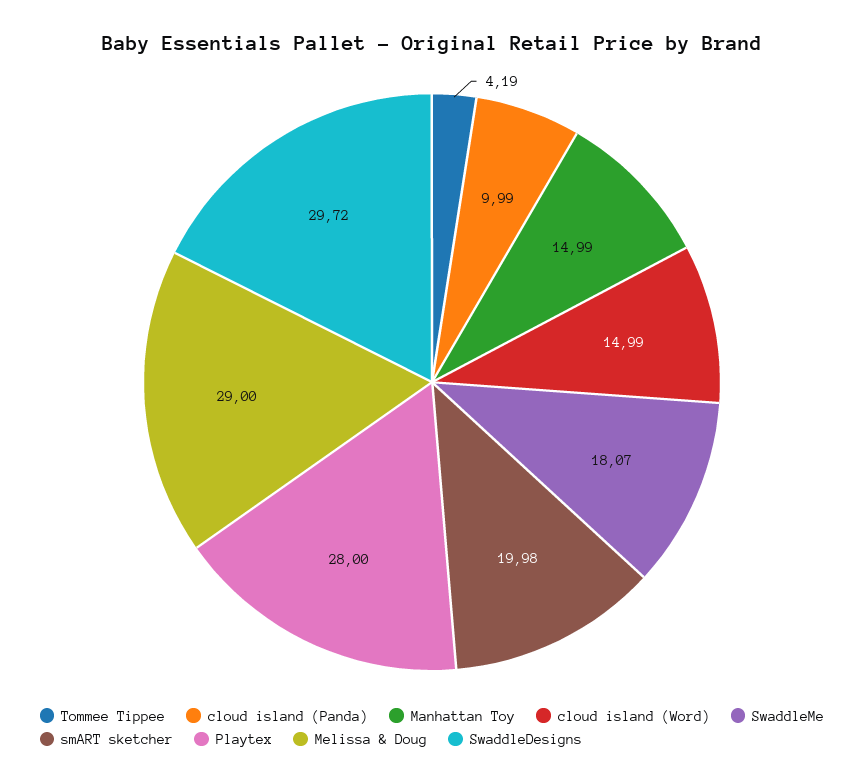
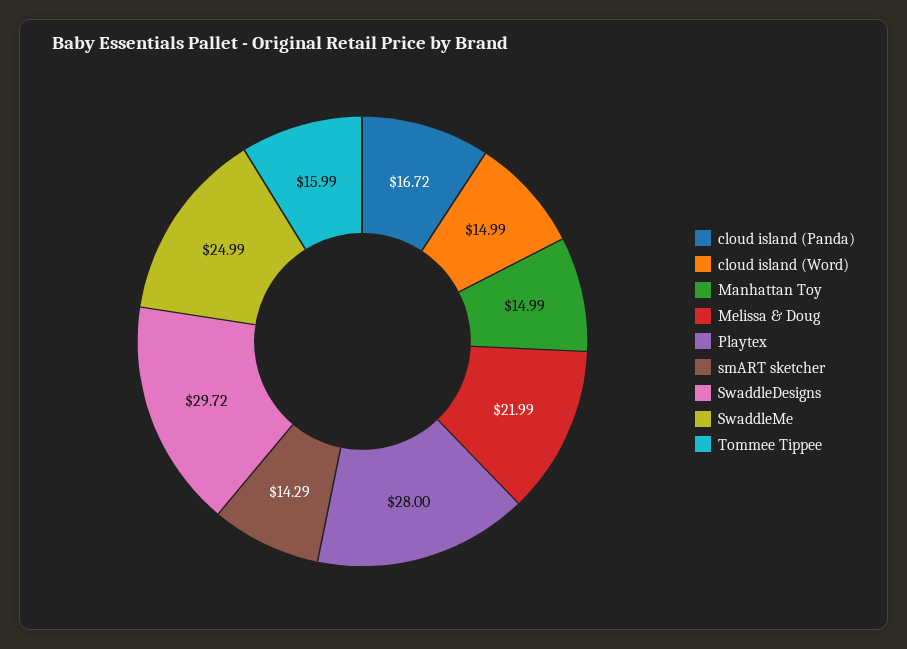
  {
-   "Tommee Tippee": 4.19,
+   "Tommee Tippee": 15.99,
-   "cloud island (Panda)": 9.99,
+   "cloud island (Panda)": 16.72,
    "Manhattan Toy": 14.99,
    "cloud island (Word)": 14.99,
-   "SwaddleMe": 18.07,
+   "SwaddleMe": 24.99,
-   "smART sketcher": 19.98,
+   "smART sketcher": 14.29,
    "Playtex": 28,
-   "Melissa & Doug": 29,
+   "Melissa & Doug": 21.99,
    "SwaddleDesigns": 29.72
  }

